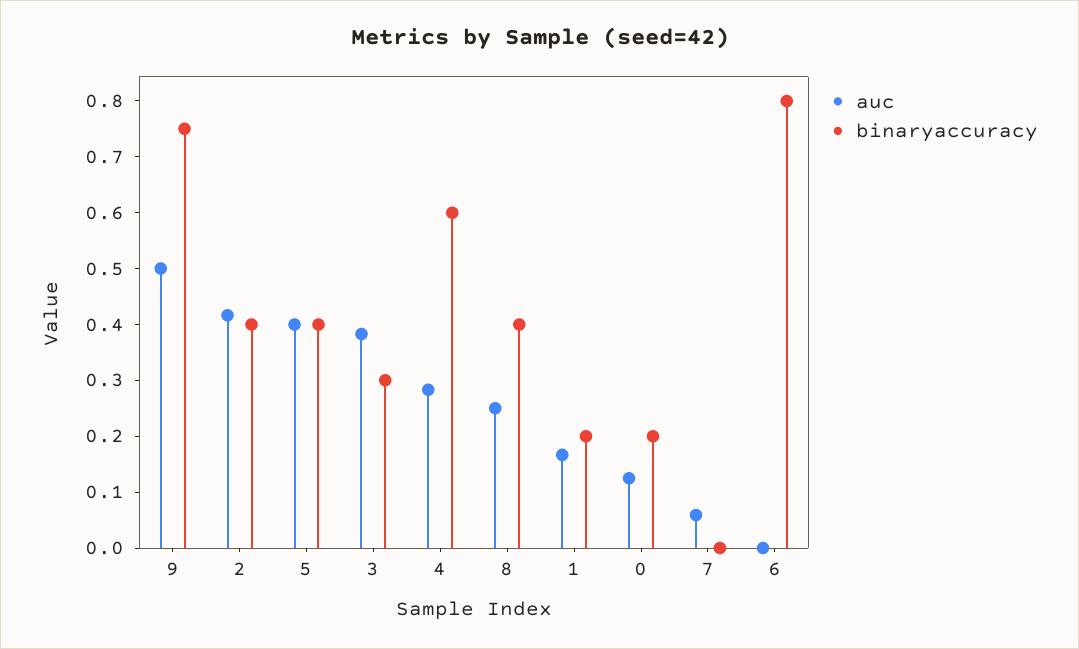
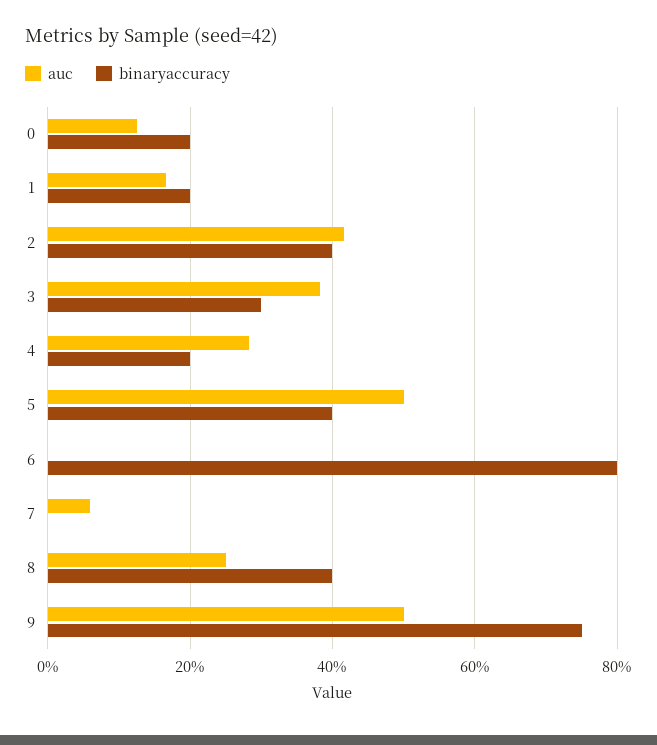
  {
    "auc": {
      "9": 0.5,
      "2": 0.42,
-     "5": 0.4,
+     "5": 0.5,
      "3": 0.38,
      "4": 0.28,
      "8": 0.26,
      "1": 0.16,
      "0": 0.12,
      "7": 0.06,
      "6": 0
    },
    "binaryaccuracy": {
      "9": 0.76,
      "2": 0.4,
      "5": 0.4,
      "3": 0.3,
-     "4": 0.6,
+     "4": 0.2,
      "8": 0.4,
      "1": 0.2,
      "0": 0.2,
      "7": 0,
      "6": 0.8
    }
  }

